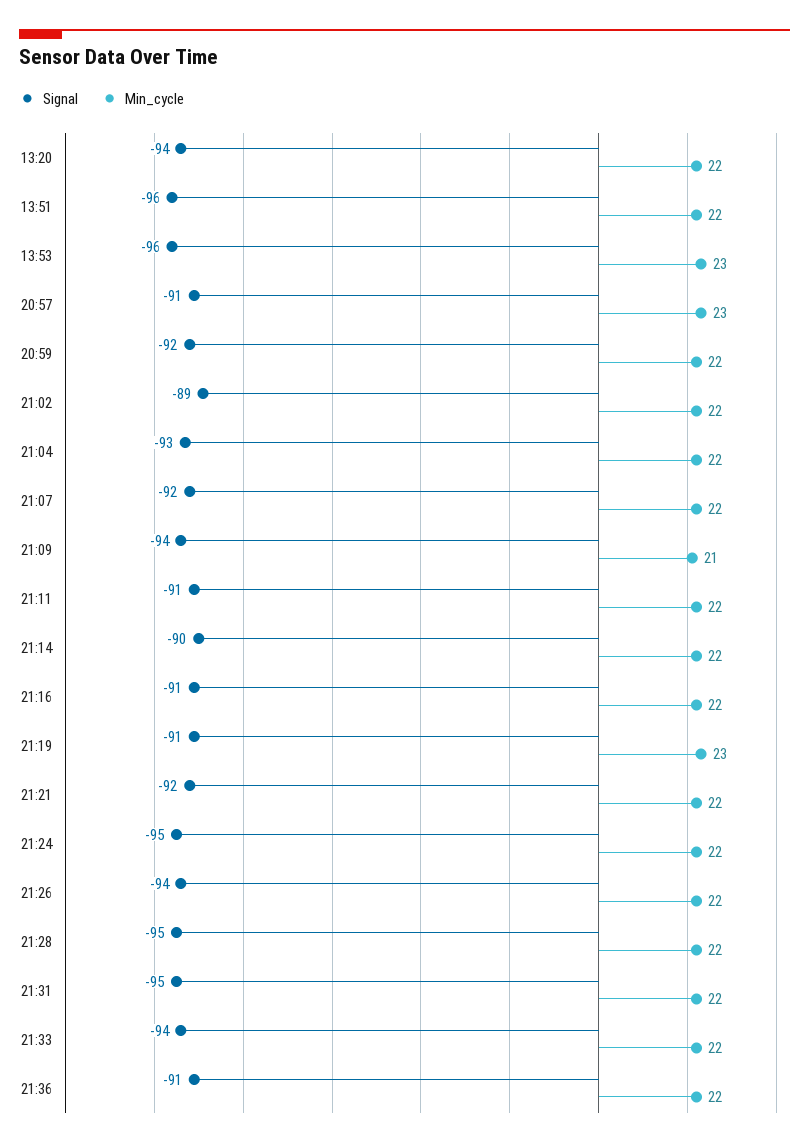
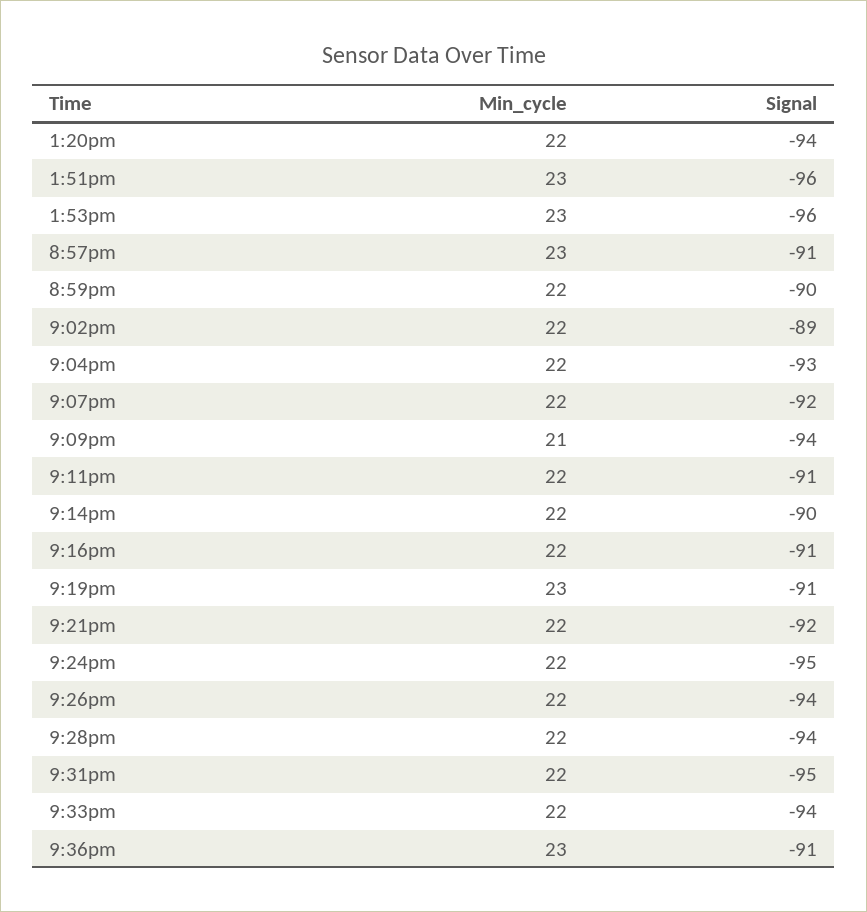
  {
    "Signal": {
      "13:20": -94,
      "13:51": -96,
      "13:53": -96,
      "20:57": -91,
-     "20:59": -92,
+     "20:59": -90,
      "21:02": -89,
      "21:04": -93,
      "21:07": -92,
      "21:09": -94,
      "21:11": -91,
      "21:14": -90,
      "21:16": -91,
      "21:19": -91,
      "21:21": -92,
      "21:24": -95,
      "21:26": -94,
-     "21:28": -95,
+     "21:28": -94,
      "21:31": -95,
      "21:33": -94,
      "21:36": -91
    },
    "Min_cycle": {
      "13:20": 22,
-     "13:51": 22,
+     "13:51": 23,
      "13:53": 23,
      "20:57": 23,
      "20:59": 22,
      "21:02": 22,
      "21:04": 22,
      "21:07": 22,
      "21:09": 21,
      "21:11": 22,
      "21:14": 22,
      "21:16": 22,
      "21:19": 23,
      "21:21": 22,
      "21:24": 22,
      "21:26": 22,
      "21:28": 22,
      "21:31": 22,
      "21:33": 22,
-     "21:36": 22
+     "21:36": 23
    }
  }

